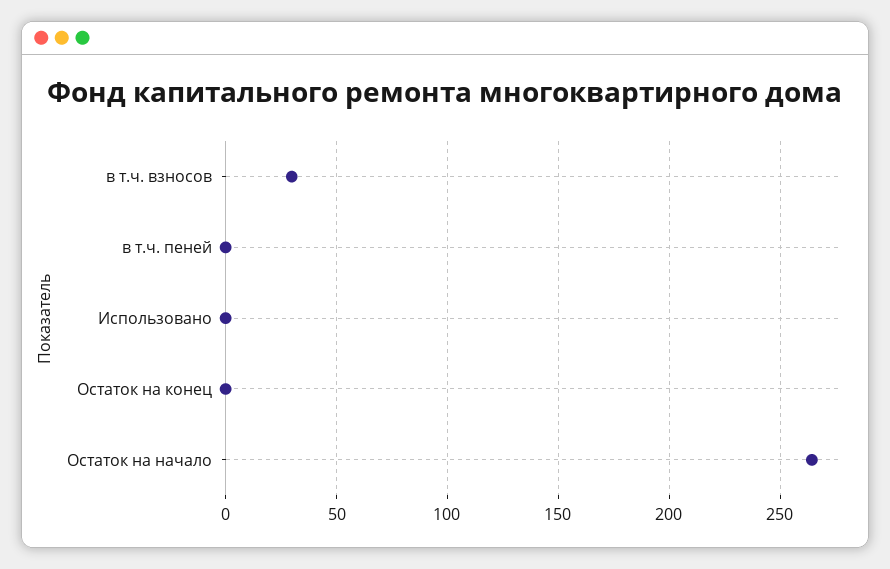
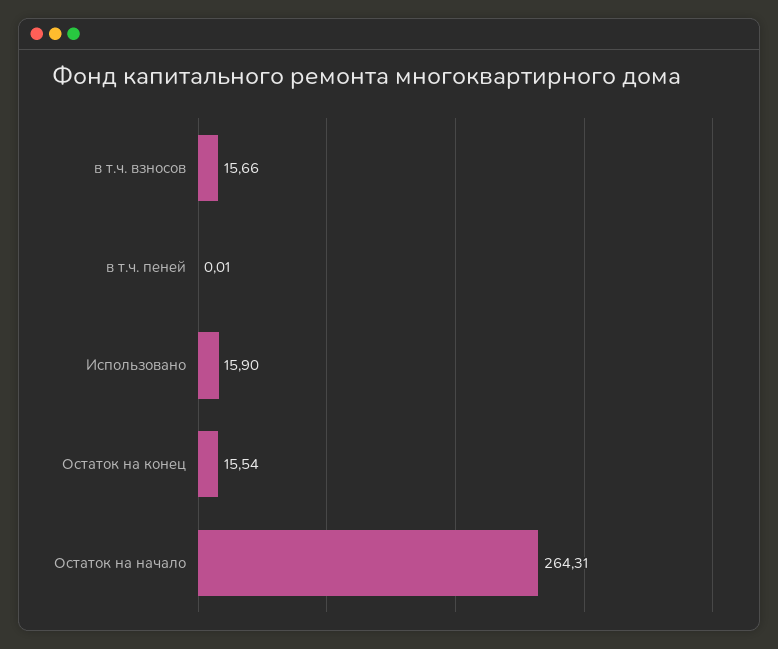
  {
-   "в т.ч. взносов": 30,
+   "в т.ч. взносов": 15.66,
    "в т.ч. пеней": 0.01,
-   "Использовано": 0,
+   "Использовано": 15.9,
-   "Остаток на конец": 0,
+   "Остаток на конец": 15.54,
    "Остаток на начало": 264.31
  }

